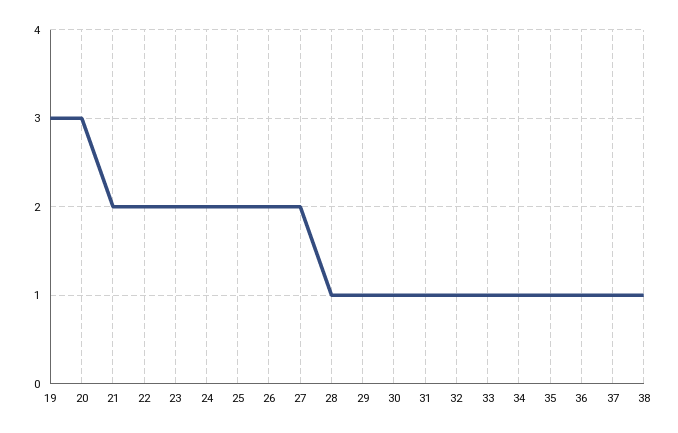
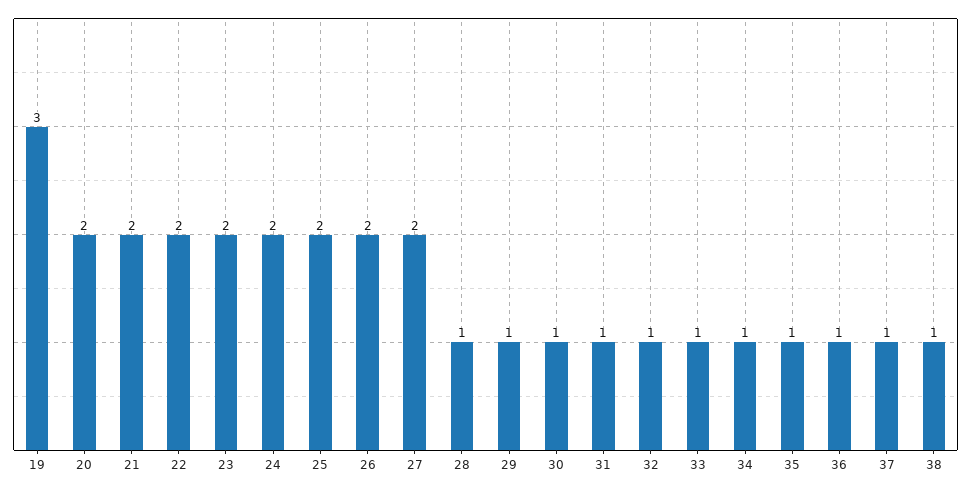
  {
    "19": 3,
-   "20": 3,
+   "20": 2,
    "21": 2,
    "22": 2,
    "23": 2,
    "24": 2,
    "25": 2,
    "26": 2,
    "27": 2,
    "28": 1,
    "29": 1,
    "30": 1,
    "31": 1,
    "32": 1,
    "33": 1,
    "34": 1,
    "35": 1,
    "36": 1,
    "37": 1,
    "38": 1
  }

